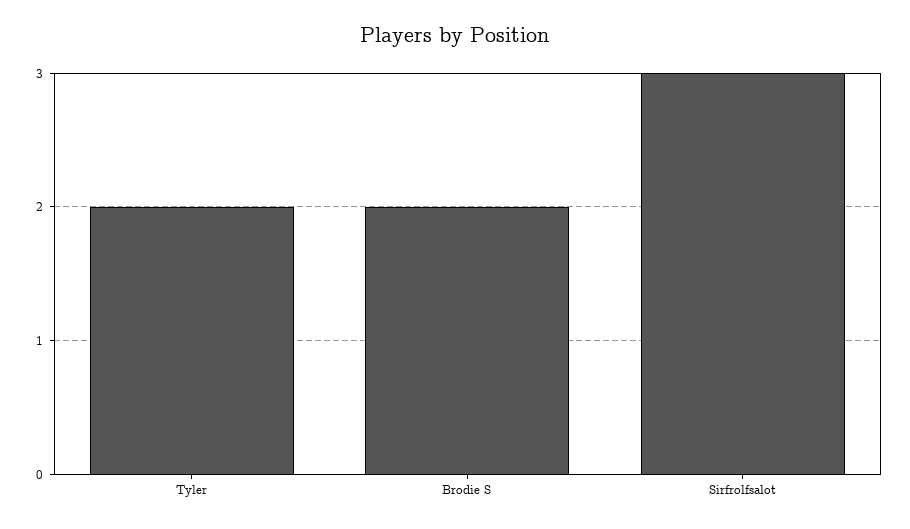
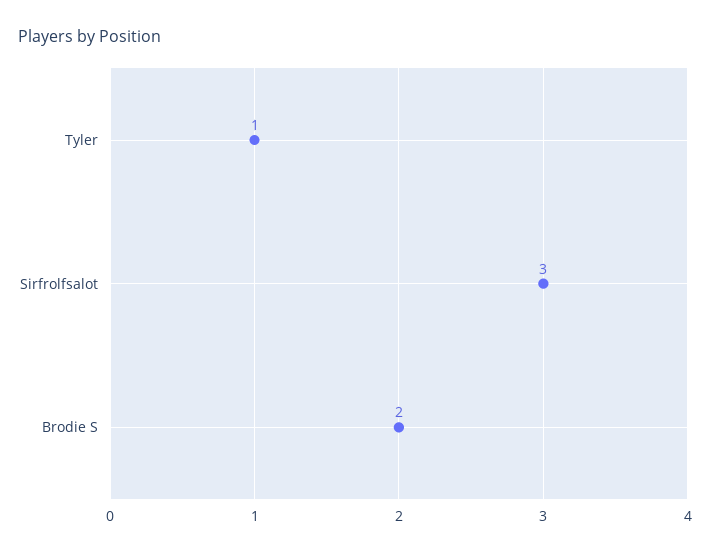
  {
-   "Tyler": 2,
+   "Tyler": 1,
    "Brodie S": 2,
    "Sirfrolfsalot": 3
  }

